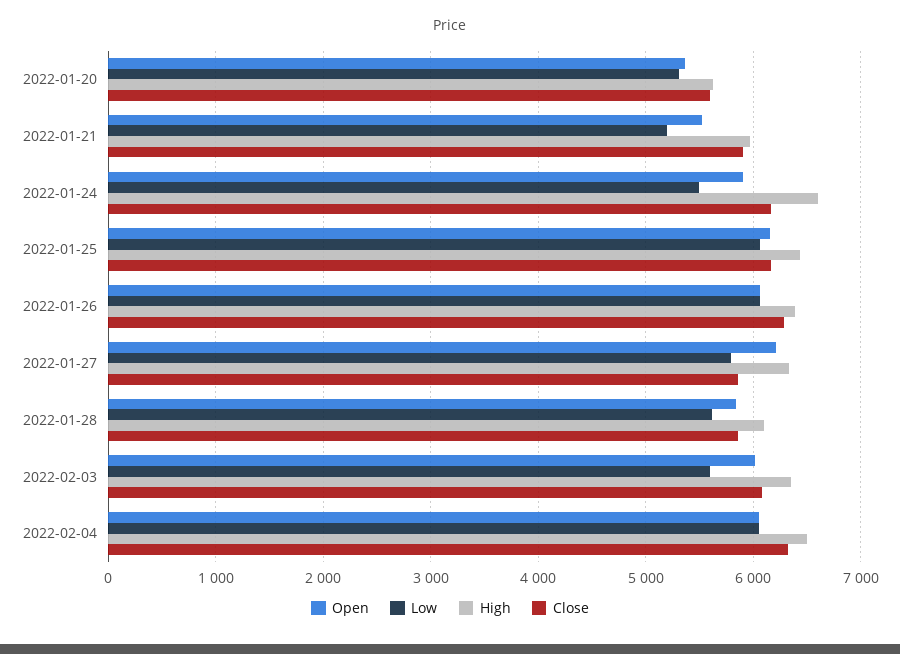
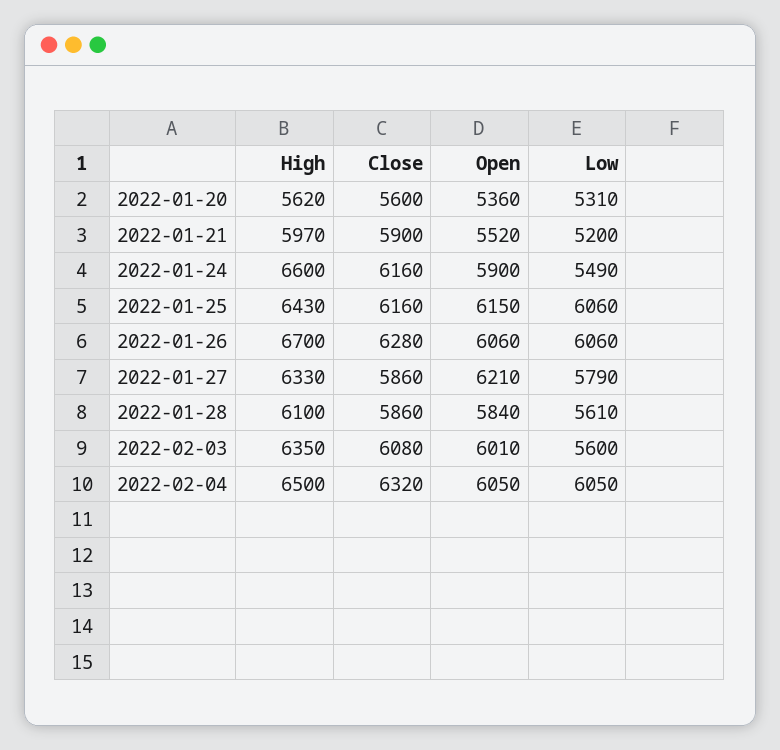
  {
    "Open": {
      "2022-01-20": 5360,
      "2022-01-21": 5520,
      "2022-01-24": 5900,
      "2022-01-25": 6150,
      "2022-01-26": 6060,
      "2022-01-27": 6210,
      "2022-01-28": 5840,
      "2022-02-03": 6010,
      "2022-02-04": 6050
    },
    "Low": {
      "2022-01-20": 5310,
      "2022-01-21": 5200,
      "2022-01-24": 5490,
      "2022-01-25": 6060,
      "2022-01-26": 6060,
      "2022-01-27": 5790,
      "2022-01-28": 5610,
      "2022-02-03": 5600,
      "2022-02-04": 6050
    },
    "High": {
      "2022-01-20": 5620,
      "2022-01-21": 5970,
      "2022-01-24": 6600,
      "2022-01-25": 6430,
-     "2022-01-26": 6400,
+     "2022-01-26": 6700,
      "2022-01-27": 6330,
      "2022-01-28": 6100,
      "2022-02-03": 6350,
      "2022-02-04": 6500
    },
    "Close": {
      "2022-01-20": 5600,
      "2022-01-21": 5900,
      "2022-01-24": 6160,
      "2022-01-25": 6160,
      "2022-01-26": 6280,
      "2022-01-27": 5860,
      "2022-01-28": 5860,
      "2022-02-03": 6080,
      "2022-02-04": 6320
    }
  }

